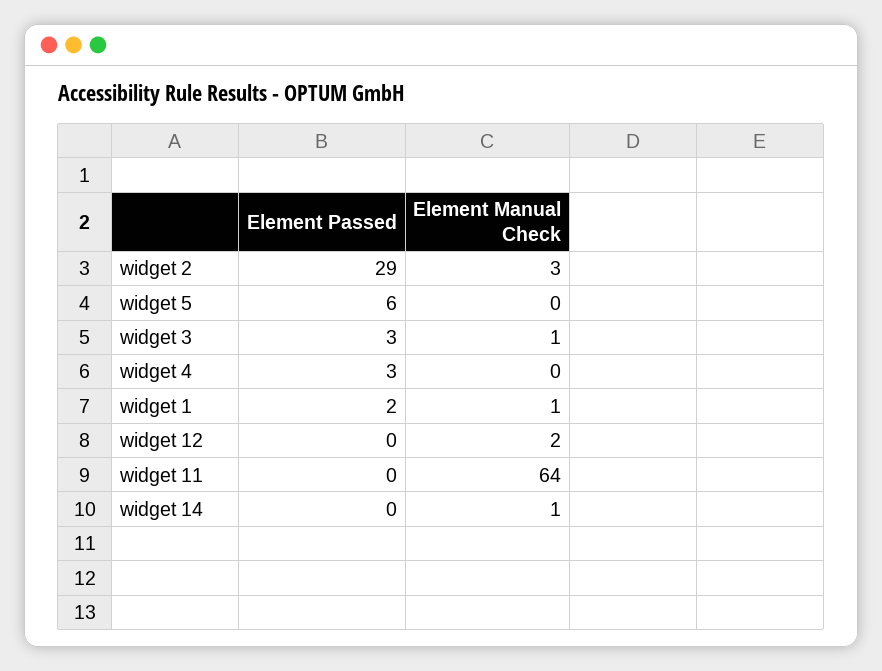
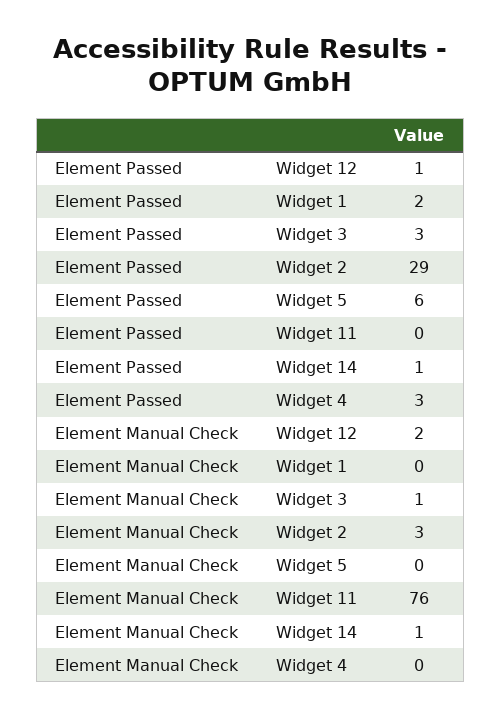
  {
    "Element Passed": {
      "widget 2": 29,
      "widget 5": 6,
      "widget 3": 3,
      "widget 4": 3,
      "widget 1": 2,
-     "widget 12": 0,
+     "widget 12": 1,
      "widget 11": 0,
-     "widget 14": 0
+     "widget 14": 1
    },
    "Element Manual Check": {
      "widget 2": 3,
      "widget 5": 0,
      "widget 3": 1,
      "widget 4": 0,
-     "widget 1": 1,
+     "widget 1": 0,
      "widget 12": 2,
-     "widget 11": 64,
+     "widget 11": 76,
      "widget 14": 1
    }
  }

